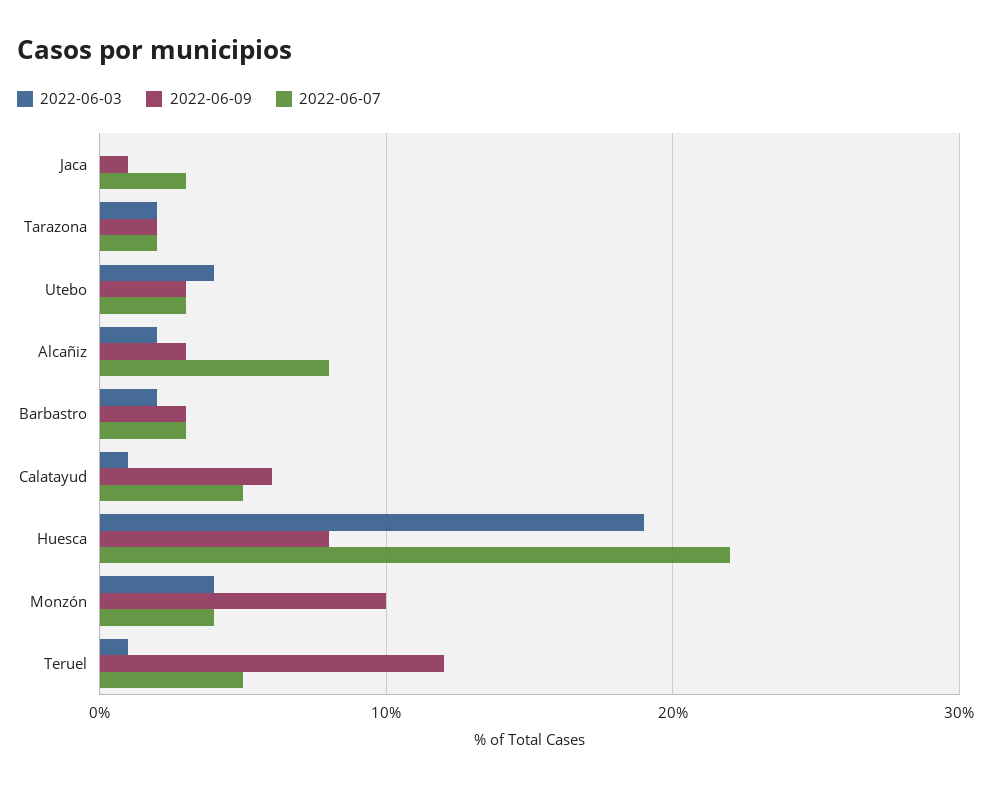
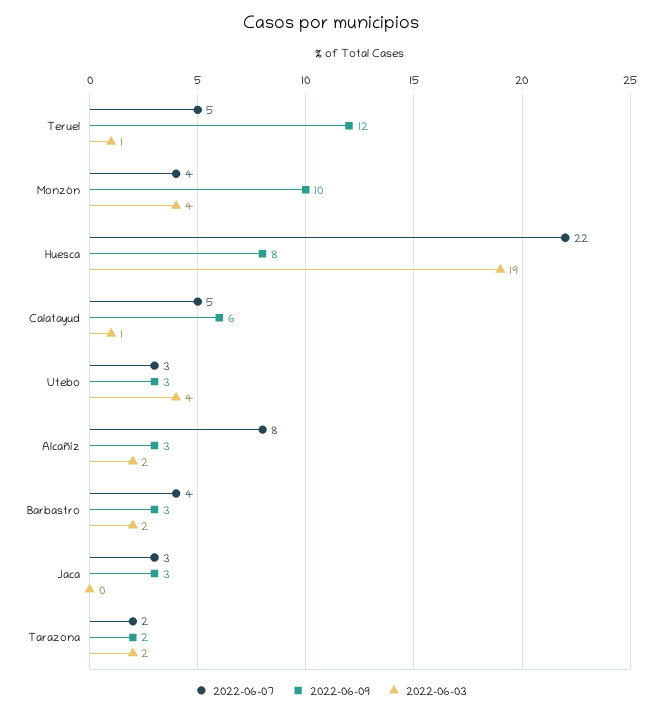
  {
    "2022-06-03": {
      "Jaca": 0,
      "Tarazona": 2,
      "Utebo": 4,
      "Alcañiz": 2,
      "Barbastro": 2,
      "Calatayud": 1,
      "Huesca": 19,
      "Monzón": 4,
      "Teruel": 1
    },
    "2022-06-09": {
-     "Jaca": 1,
+     "Jaca": 3,
      "Tarazona": 2,
      "Utebo": 3,
      "Alcañiz": 3,
      "Barbastro": 3,
      "Calatayud": 6,
      "Huesca": 8,
      "Monzón": 10,
      "Teruel": 12
    },
    "2022-06-07": {
      "Jaca": 3,
      "Tarazona": 2,
      "Utebo": 3,
      "Alcañiz": 8,
-     "Barbastro": 3,
+     "Barbastro": 4,
      "Calatayud": 5,
      "Huesca": 22,
      "Monzón": 4,
      "Teruel": 5
    }
  }

